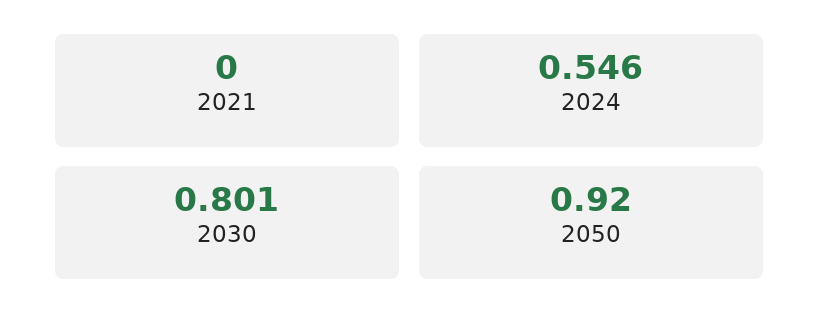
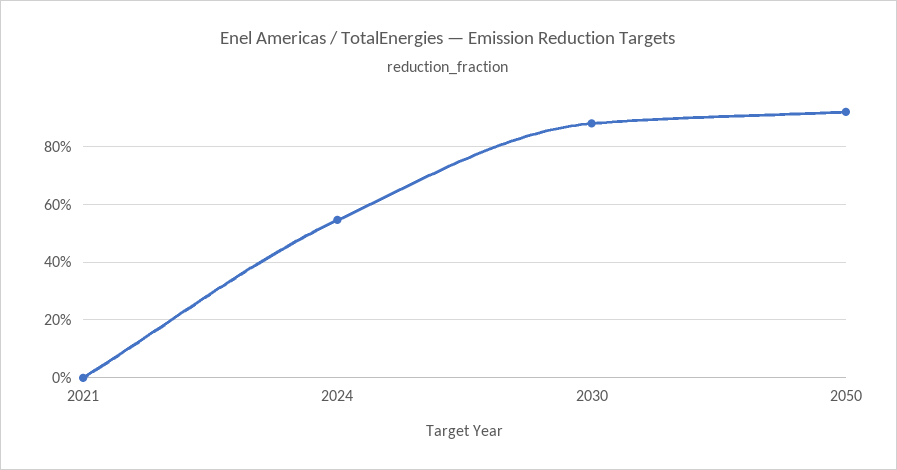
  {
    "2021": 0,
    "2024": 0.546,
-   "2030": 0.801,
+   "2030": 0.875,
    "2050": 0.92
  }

